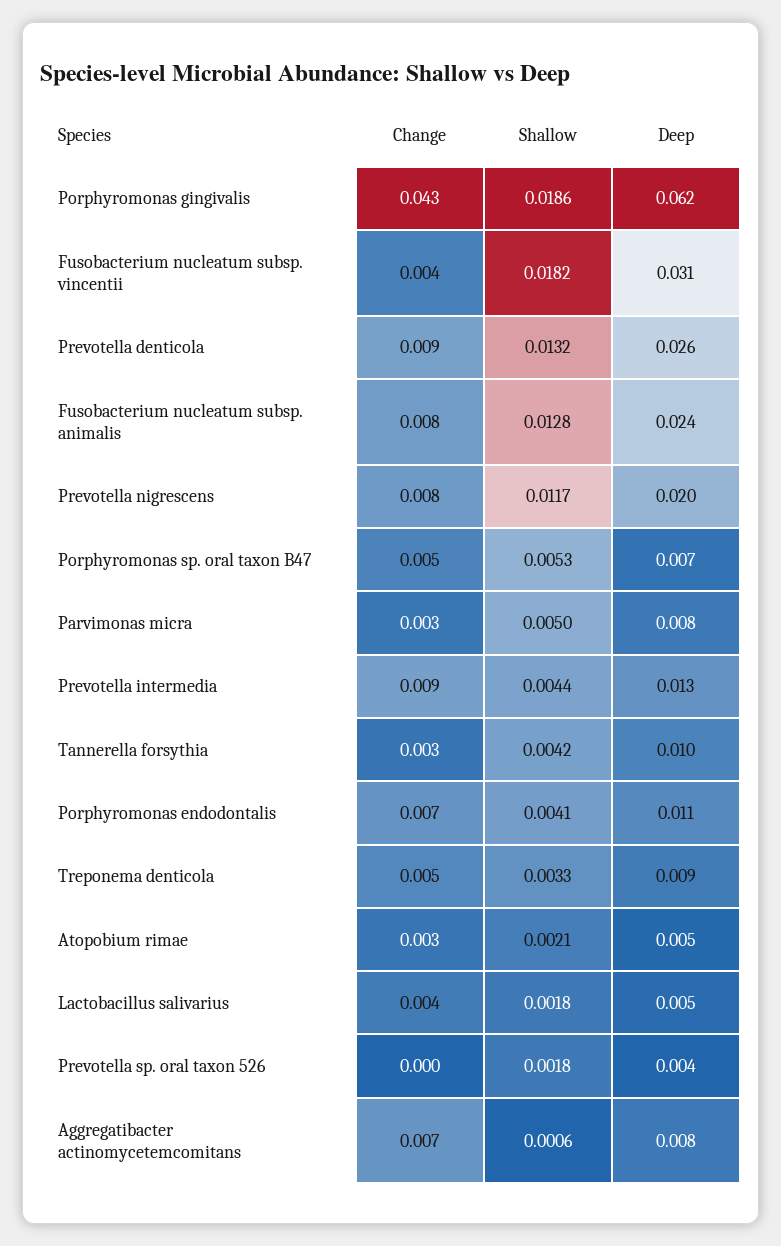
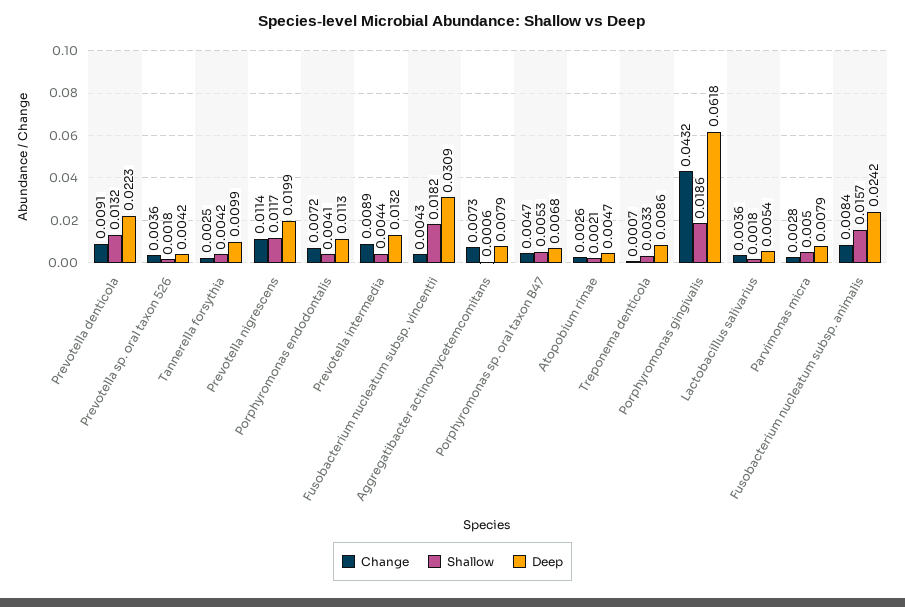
  {
    "Change": {
      "Porphyromonas gingivalis": 0.0432,
      "Fusobacterium nucleatum subsp. vincentii": 0.0043,
      "Prevotella denticola": 0.0091,
      "Fusobacterium nucleatum subsp. animalis": 0.0084,
-     "Prevotella nigrescens": 0.008,
+     "Prevotella nigrescens": 0.0114,
      "Porphyromonas sp. oral taxon B47": 0.0047,
      "Parvimonas micra": 0.0028,
      "Prevotella intermedia": 0.0089,
      "Tannerella forsythia": 0.0025,
      "Porphyromonas endodontalis": 0.0072,
-     "Treponema denticola": 0.005,
+     "Treponema denticola": 0.0007,
      "Atopobium rimae": 0.0026,
      "Lactobacillus salivarius": 0.0036,
-     "Prevotella sp. oral taxon 526": 0,
+     "Prevotella sp. oral taxon 526": 0.0036,
      "Aggregatibacter actinomycetemcomitans": 0.0073
    },
    "Shallow": {
      "Porphyromonas gingivalis": 0.0186,
      "Fusobacterium nucleatum subsp. vincentii": 0.0182,
      "Prevotella denticola": 0.0132,
-     "Fusobacterium nucleatum subsp. animalis": 0.0128,
+     "Fusobacterium nucleatum subsp. animalis": 0.0157,
      "Prevotella nigrescens": 0.0117,
      "Porphyromonas sp. oral taxon B47": 0.0053,
      "Parvimonas micra": 0.005,
      "Prevotella intermedia": 0.0044,
      "Tannerella forsythia": 0.0042,
      "Porphyromonas endodontalis": 0.0041,
      "Treponema denticola": 0.0033,
      "Atopobium rimae": 0.0021,
      "Lactobacillus salivarius": 0.0018,
      "Prevotella sp. oral taxon 526": 0.0018,
      "Aggregatibacter actinomycetemcomitans": 0.0006
    },
    "Deep": {
      "Porphyromonas gingivalis": 0.0618,
      "Fusobacterium nucleatum subsp. vincentii": 0.0309,
-     "Prevotella denticola": 0.026,
+     "Prevotella denticola": 0.0223,
      "Fusobacterium nucleatum subsp. animalis": 0.0242,
      "Prevotella nigrescens": 0.0199,
      "Porphyromonas sp. oral taxon B47": 0.0068,
      "Parvimonas micra": 0.0079,
      "Prevotella intermedia": 0.0132,
      "Tannerella forsythia": 0.0099,
      "Porphyromonas endodontalis": 0.0113,
      "Treponema denticola": 0.0086,
      "Atopobium rimae": 0.0047,
      "Lactobacillus salivarius": 0.0054,
      "Prevotella sp. oral taxon 526": 0.0042,
      "Aggregatibacter actinomycetemcomitans": 0.0079
    }
  }

